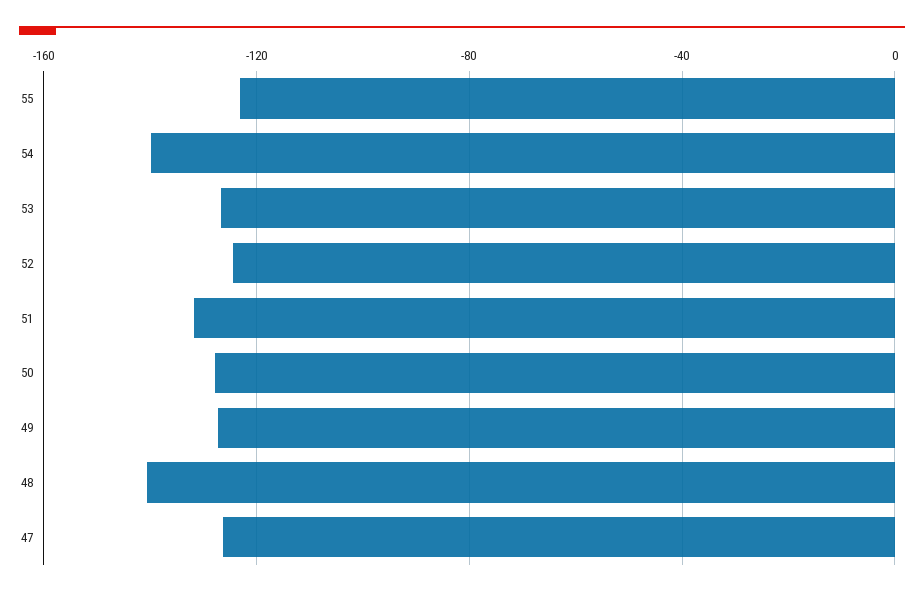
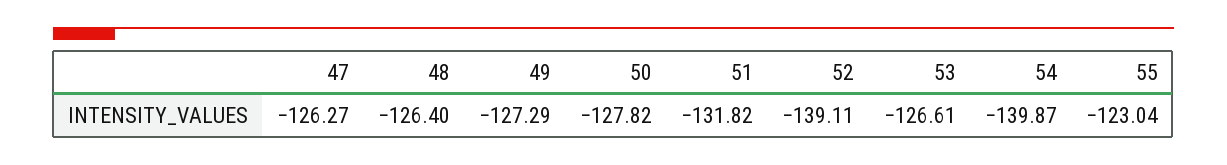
  {
    "55": -123.04,
    "54": -139.87,
    "53": -126.61,
-   "52": -125,
+   "52": -139.11,
    "51": -131.82,
    "50": -127.82,
    "49": -127.29,
-   "48": -140,
+   "48": -126.4,
    "47": -126.27
  }

